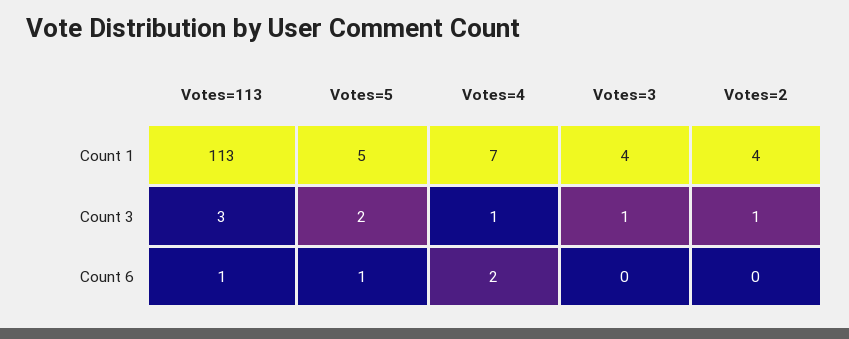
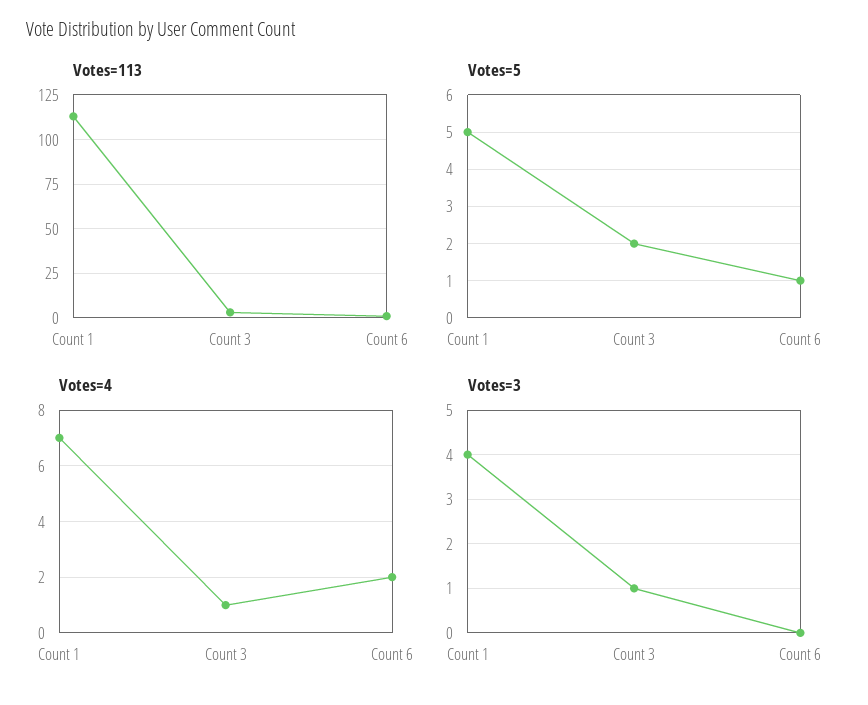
  {
    "Votes=113": {
      "Count 1": 113,
      "Count 3": 3,
      "Count 6": 1
    },
    "Votes=5": {
      "Count 1": 5,
      "Count 3": 2,
      "Count 6": 1
    },
    "Votes=4": {
      "Count 1": 7,
      "Count 3": 1,
      "Count 6": 2
    },
    "Votes=3": {
      "Count 1": 4,
      "Count 3": 1,
      "Count 6": 0
-   },
+   }
-   "Votes=2": {
-     "Count 1": 4,
-     "Count 3": 1,
-     "Count 6": 0
-   }
  }

